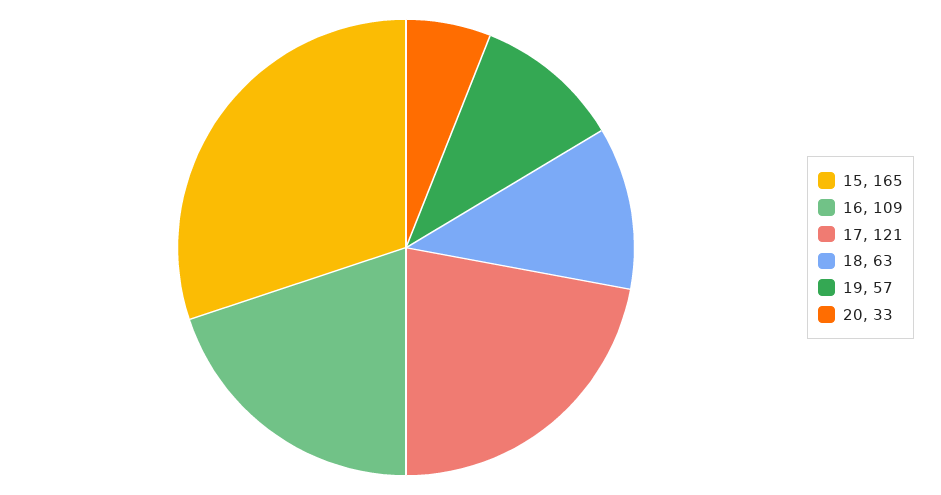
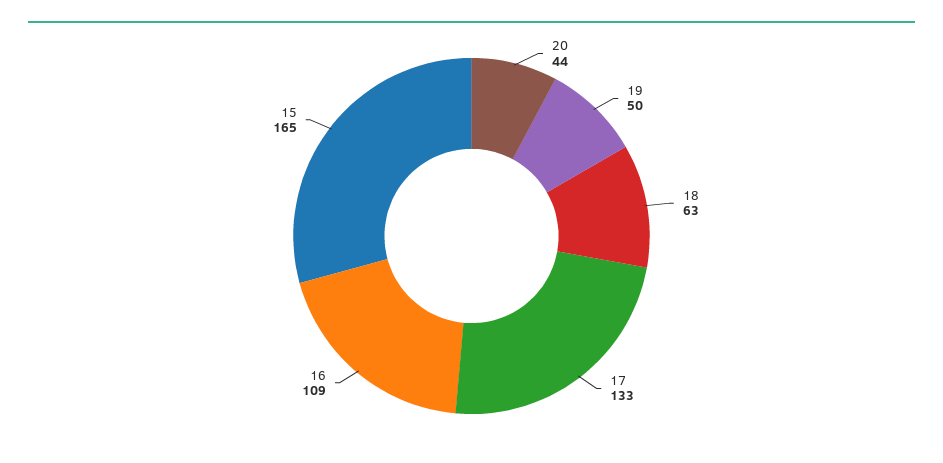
  {
    "15": 165,
    "16": 109,
-   "17": 121,
+   "17": 133,
    "18": 63,
-   "19": 57,
+   "19": 50,
-   "20": 33
+   "20": 44
  }

